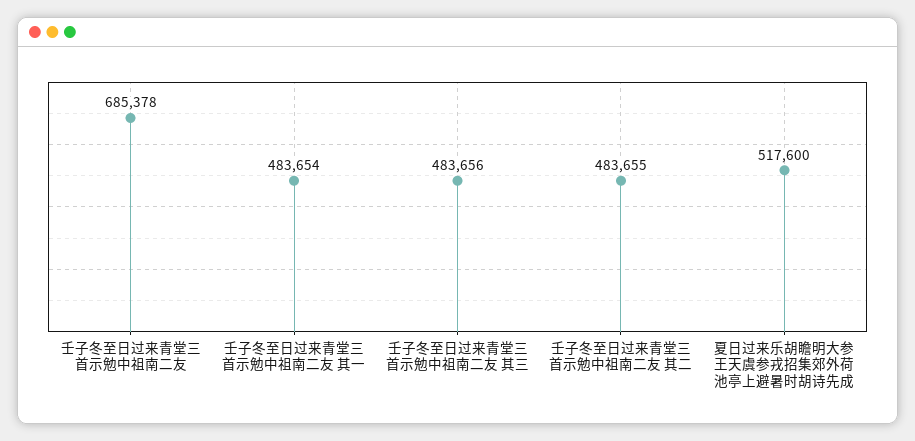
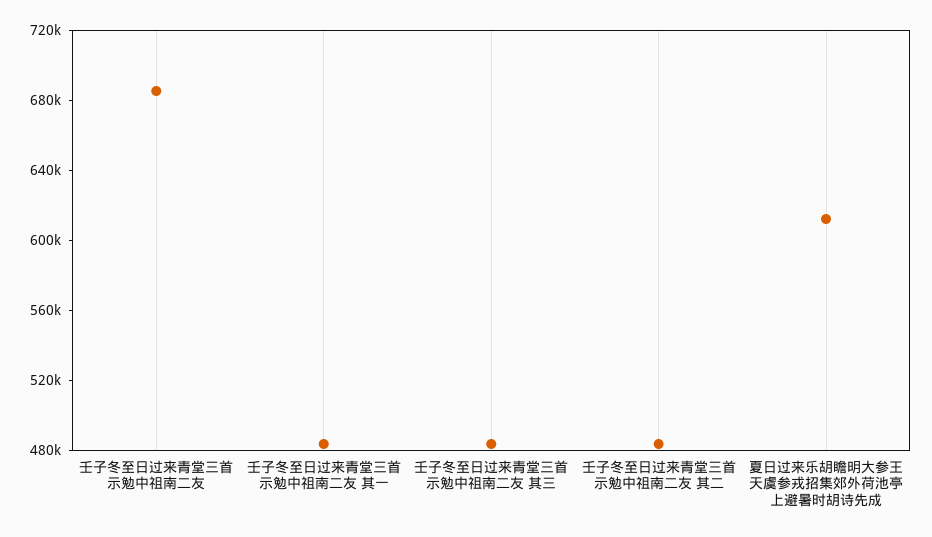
  {
    "壬子冬至日过来青堂三首示勉中祖南二友": 685378,
    "壬子冬至日过来青堂三首示勉中祖南二友 其一": 483654,
    "壬子冬至日过来青堂三首示勉中祖南二友 其三": 483656,
    "壬子冬至日过来青堂三首示勉中祖南二友 其二": 483655,
-   "夏日过来乐胡瞻明大参王天虞参戎招集郊外荷池亭上避暑时胡诗先成": 517600
+   "夏日过来乐胡瞻明大参王天虞参戎招集郊外荷池亭上避暑时胡诗先成": 610000
  }

